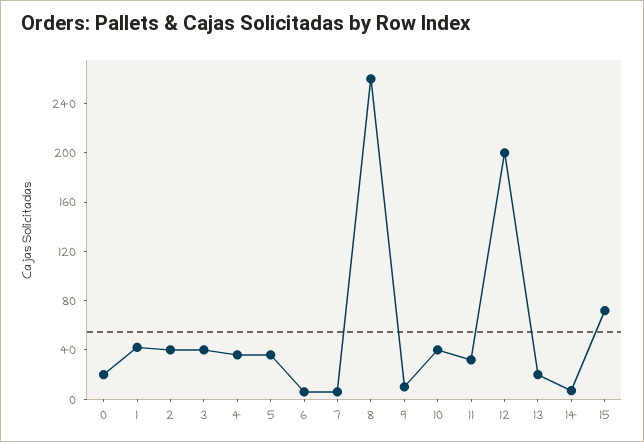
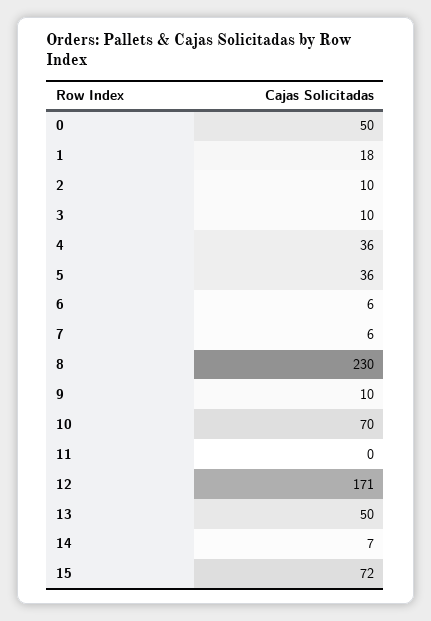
  {
-   "0": 20,
+   "0": 50,
-   "1": 40,
+   "1": 18,
-   "2": 40,
+   "2": 10,
-   "3": 40,
+   "3": 10,
    "4": 36,
    "5": 36,
    "6": 6,
    "7": 6,
-   "8": 260,
+   "8": 230,
    "9": 10,
-   "10": 40,
+   "10": 70,
-   "11": 30,
+   "11": 0,
-   "12": 200,
+   "12": 171,
-   "13": 20,
+   "13": 50,
    "14": 7,
    "15": 72
  }

